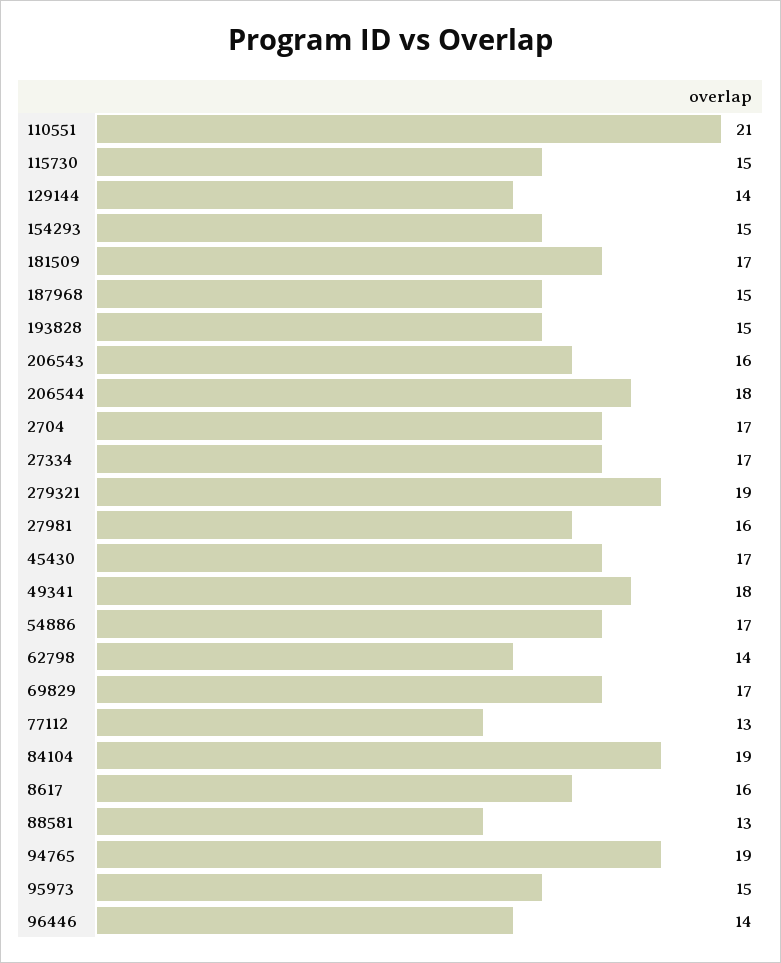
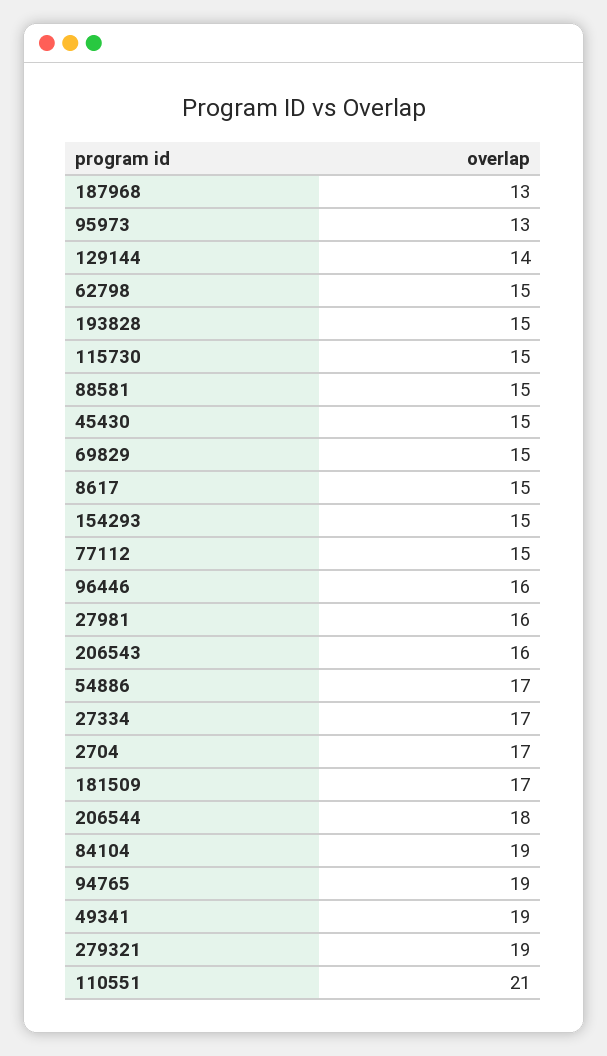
  {
    "110551": 21,
    "115730": 15,
    "129144": 14,
    "154293": 15,
    "181509": 17,
-   "187968": 15,
+   "187968": 13,
    "193828": 15,
    "206543": 16,
    "206544": 18,
    "2704": 17,
    "27334": 17,
    "279321": 19,
    "27981": 16,
-   "45430": 17,
+   "45430": 15,
-   "49341": 18,
+   "49341": 19,
    "54886": 17,
-   "62798": 14,
+   "62798": 15,
-   "69829": 17,
+   "69829": 15,
-   "77112": 13,
+   "77112": 15,
    "84104": 19,
-   "8617": 16,
+   "8617": 15,
-   "88581": 13,
+   "88581": 15,
    "94765": 19,
-   "95973": 15,
+   "95973": 13,
-   "96446": 14
+   "96446": 16
  }

